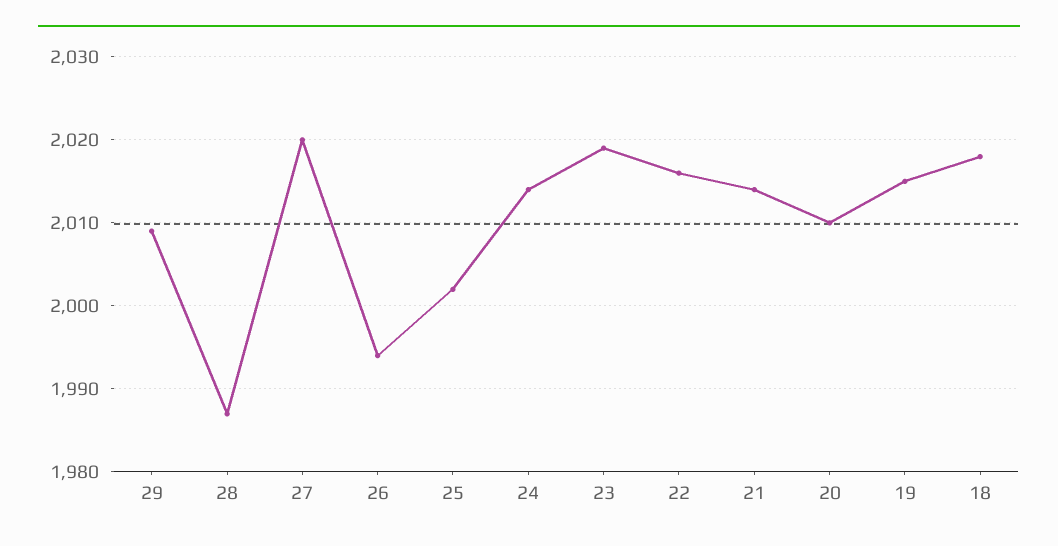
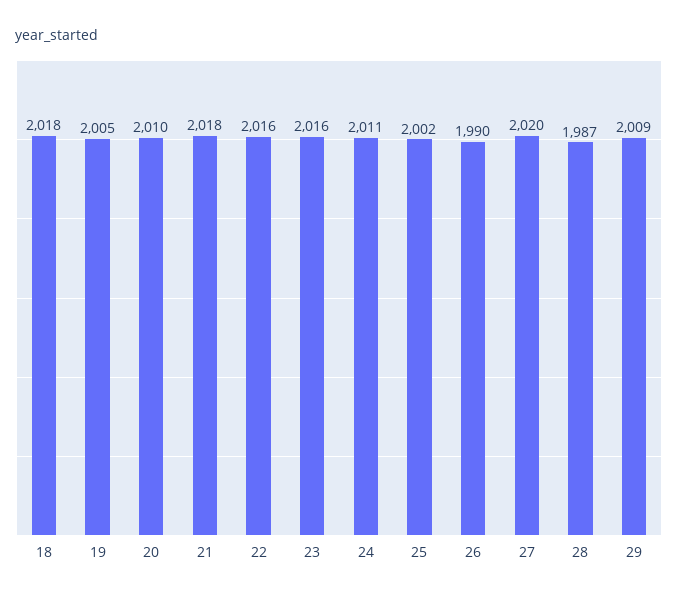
  {
    "29": 2009,
    "28": 1987,
    "27": 2020,
-   "26": 1994,
+   "26": 1990,
    "25": 2002,
-   "24": 2014,
+   "24": 2011,
-   "23": 2019,
+   "23": 2016,
    "22": 2016,
-   "21": 2014,
+   "21": 2018,
    "20": 2010,
-   "19": 2015,
+   "19": 2005,
    "18": 2018
  }

